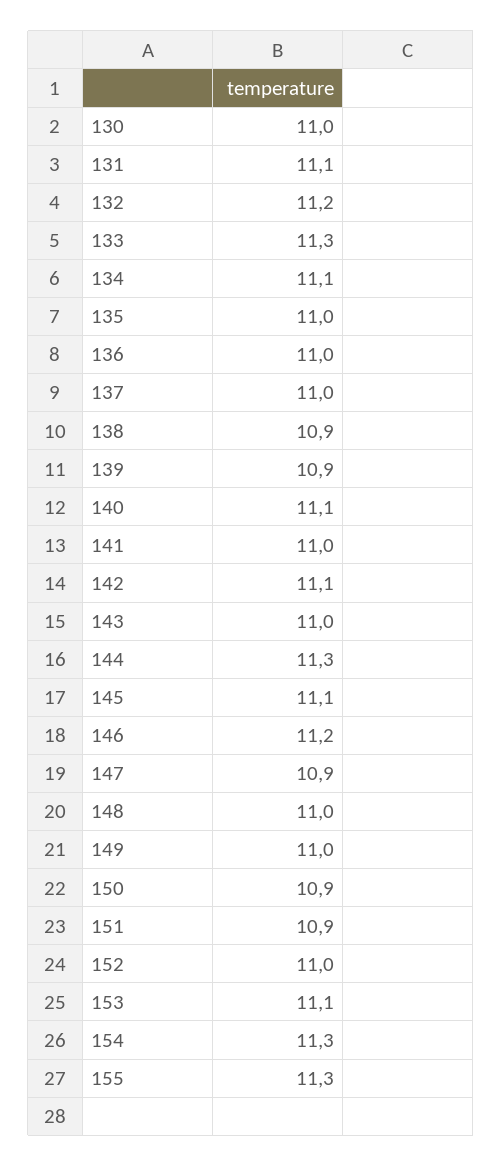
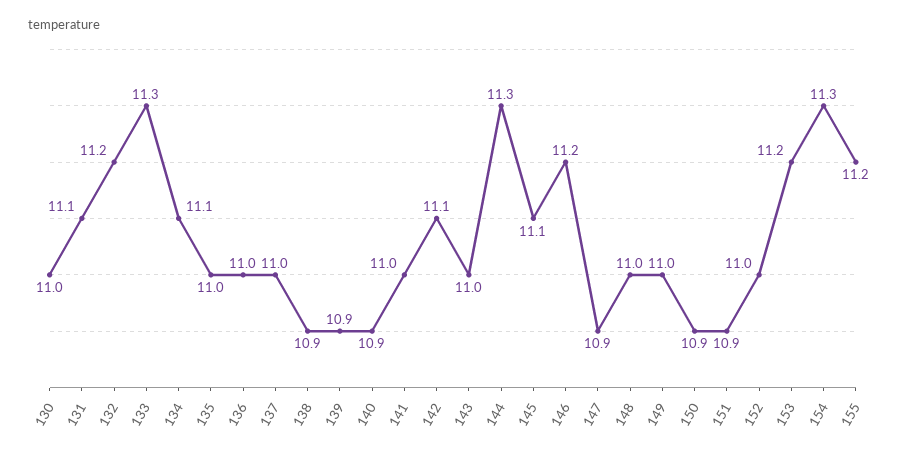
  {
    "130": 11,
    "131": 11.1,
    "132": 11.2,
    "133": 11.3,
    "134": 11.1,
    "135": 11,
    "136": 11,
    "137": 11,
    "138": 10.9,
    "139": 10.9,
-   "140": 11.1,
+   "140": 10.9,
    "141": 11,
    "142": 11.1,
    "143": 11,
    "144": 11.3,
    "145": 11.1,
    "146": 11.2,
    "147": 10.9,
    "148": 11,
    "149": 11,
    "150": 10.9,
    "151": 10.9,
    "152": 11,
-   "153": 11.1,
+   "153": 11.2,
    "154": 11.3,
-   "155": 11.3
+   "155": 11.2
  }

